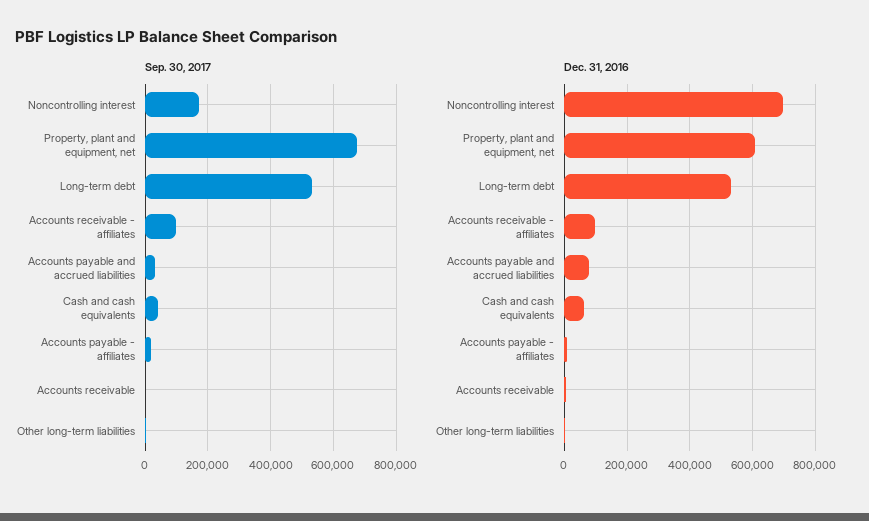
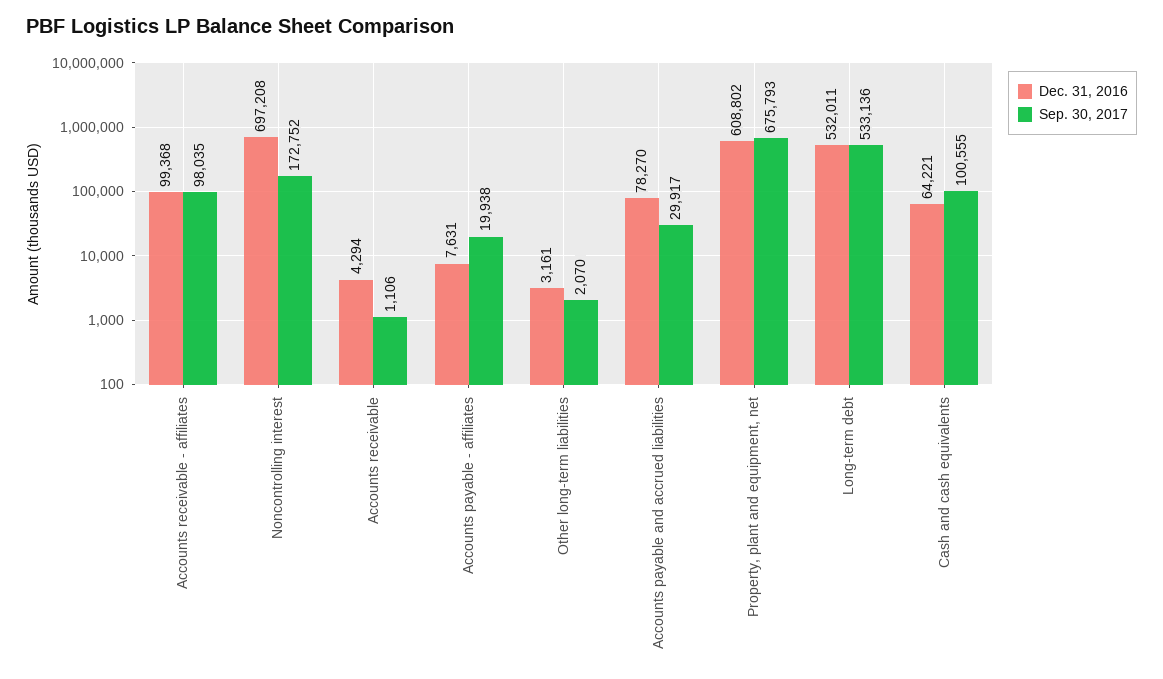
  {
    "Sep. 30, 2017": {
      "Noncontrolling interest": 172752,
      "Property, plant and equipment, net": 675793,
      "Long-term debt": 533136,
      "Accounts receivable - affiliates": 98035,
      "Accounts payable and accrued liabilities": 29917,
-     "Cash and cash equivalents": 40000,
+     "Cash and cash equivalents": 100555,
      "Accounts payable - affiliates": 19938,
      "Accounts receivable": 1106,
      "Other long-term liabilities": 2070
    },
    "Dec. 31, 2016": {
      "Noncontrolling interest": 697208,
      "Property, plant and equipment, net": 608802,
      "Long-term debt": 532011,
      "Accounts receivable - affiliates": 99368,
      "Accounts payable and accrued liabilities": 78270,
      "Cash and cash equivalents": 64221,
      "Accounts payable - affiliates": 7631,
      "Accounts receivable": 4294,
      "Other long-term liabilities": 3161
    }
  }

